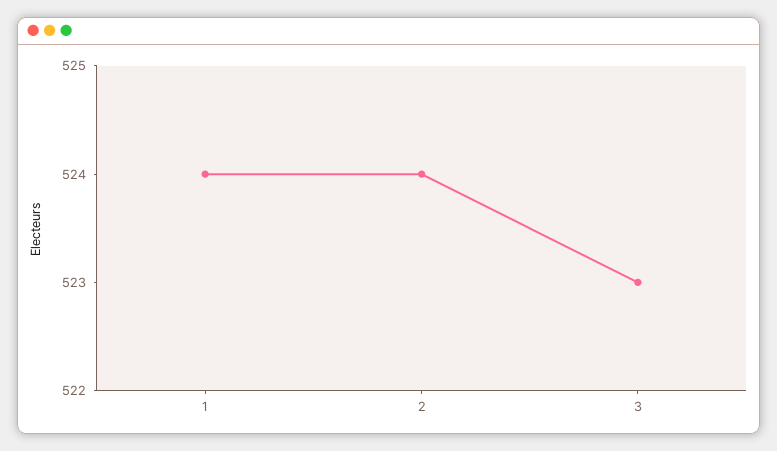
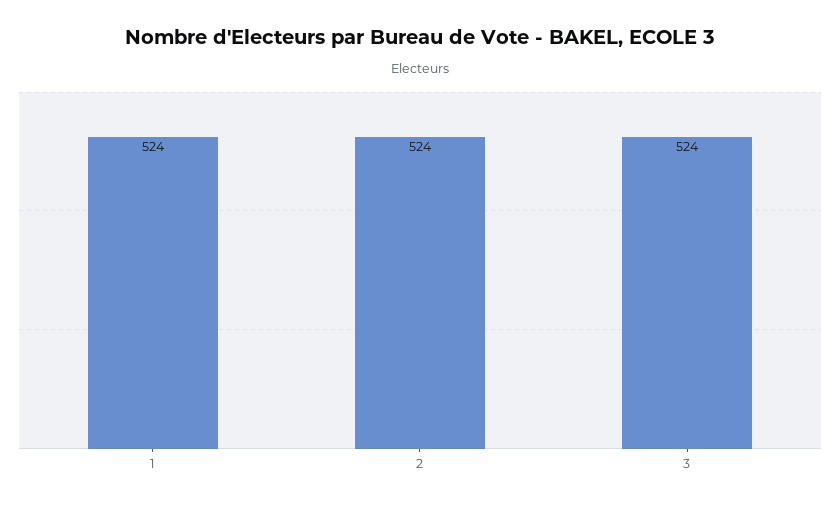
  {
    "1": 524,
    "2": 524,
-   "3": 523
+   "3": 524
  }

